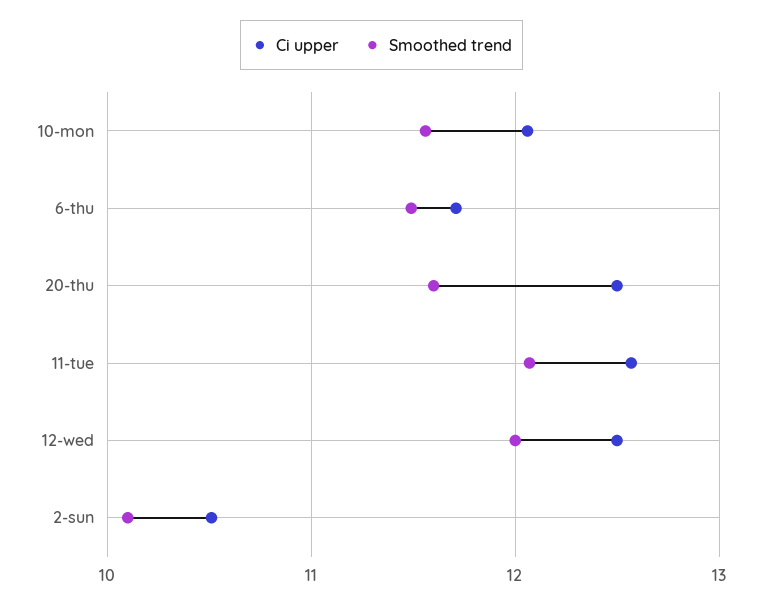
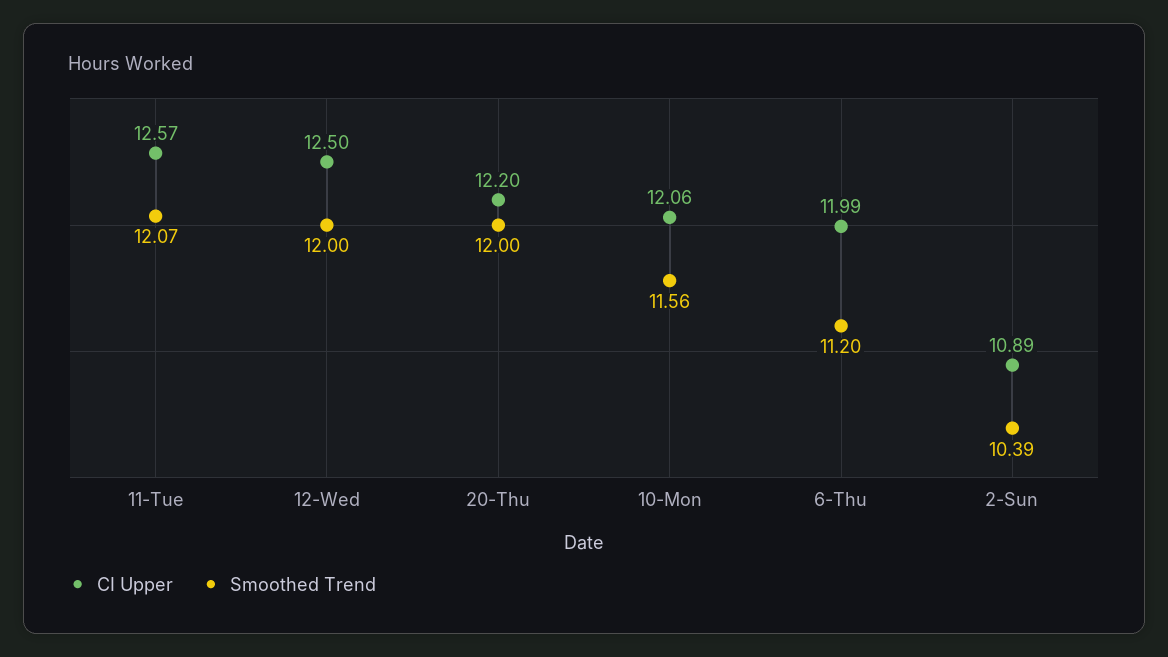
  {
    "Ci upper": {
      "10-mon": 12.06,
-     "6-thu": 11.7,
+     "6-thu": 11.99,
-     "20-thu": 12.5,
+     "20-thu": 12.2,
      "11-tue": 12.57,
      "12-wed": 12.5,
-     "2-sun": 10.5
+     "2-sun": 10.89
    },
    "Smoothed trend": {
      "10-mon": 11.56,
-     "6-thu": 11.5,
+     "6-thu": 11.2,
-     "20-thu": 11.6,
+     "20-thu": 12,
      "11-tue": 12.07,
      "12-wed": 12,
-     "2-sun": 10.1
+     "2-sun": 10.39
    }
  }

